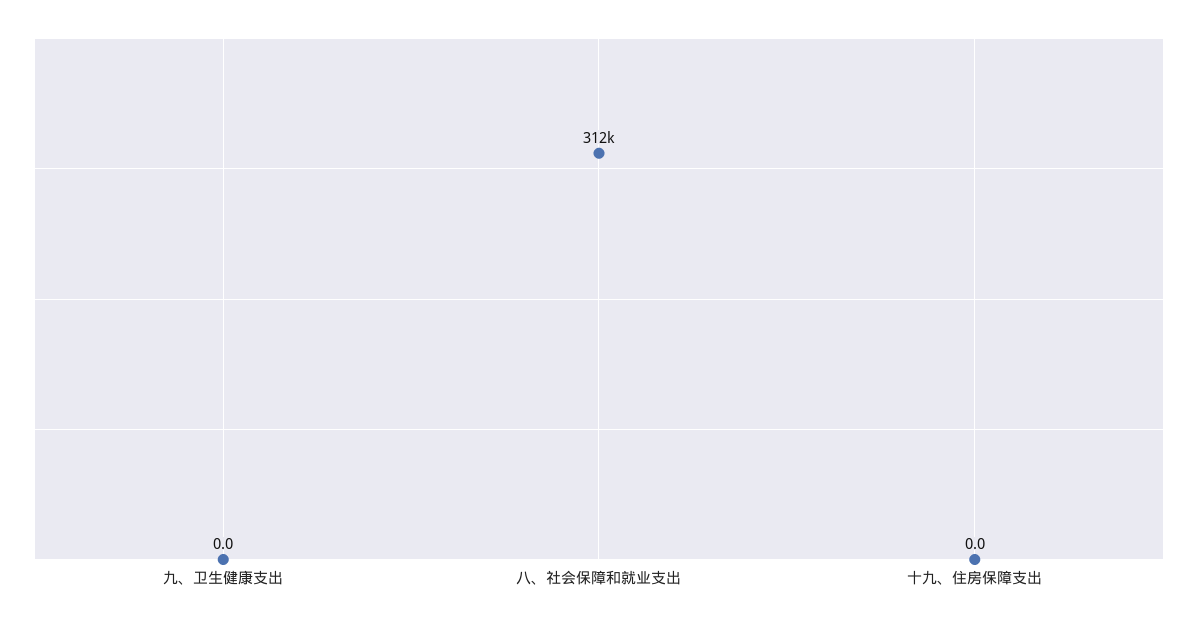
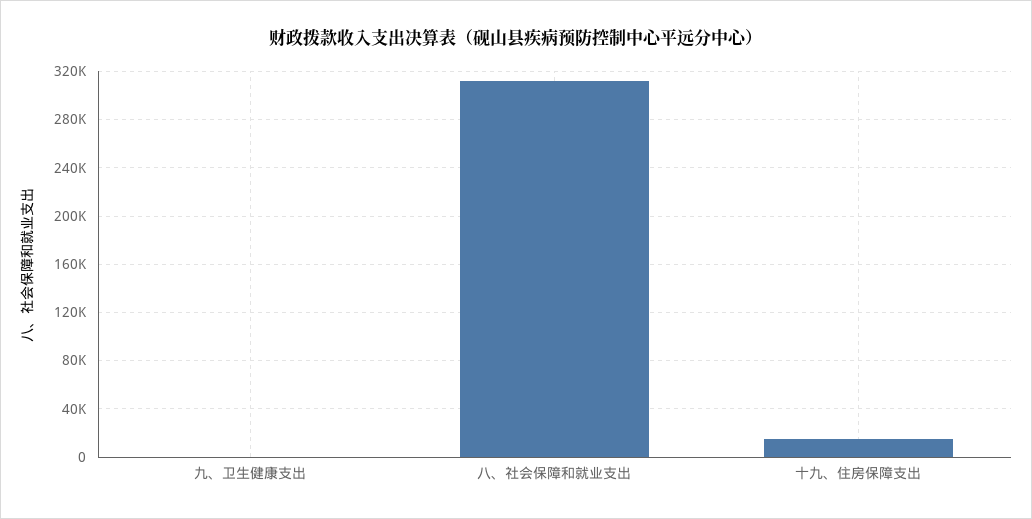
  {
    "九、卫生健康支出": 0,
    "八、社会保障和就业支出": 312000,
-   "十九、住房保障支出": 0
+   "十九、住房保障支出": 15000
  }

